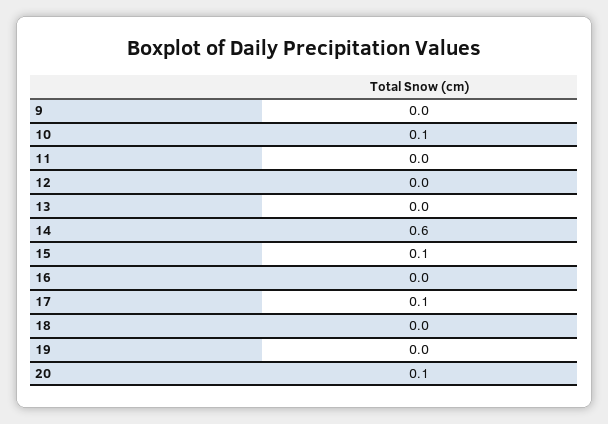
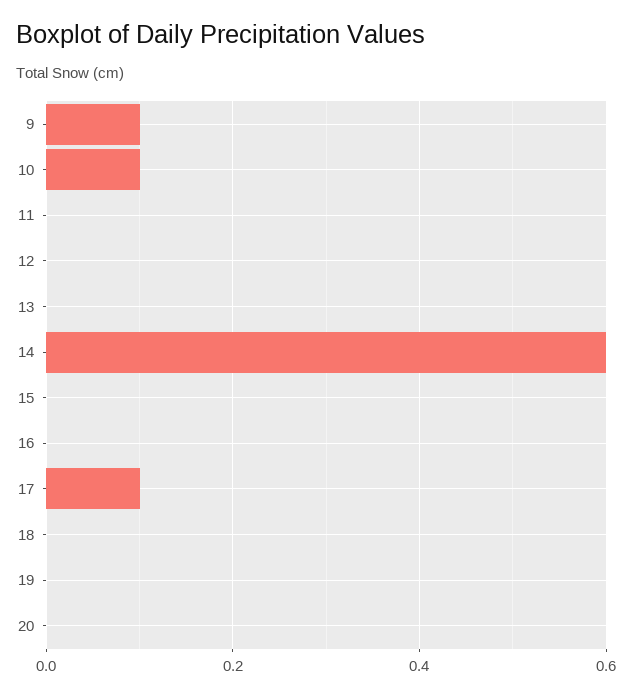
  {
-   "9": 0,
+   "9": 0.1,
    "10": 0.1,
    "11": 0,
    "12": 0,
    "13": 0,
    "14": 0.6,
-   "15": 0.1,
+   "15": 0,
    "16": 0,
    "17": 0.1,
    "18": 0,
    "19": 0,
-   "20": 0.1
+   "20": 0
  }

